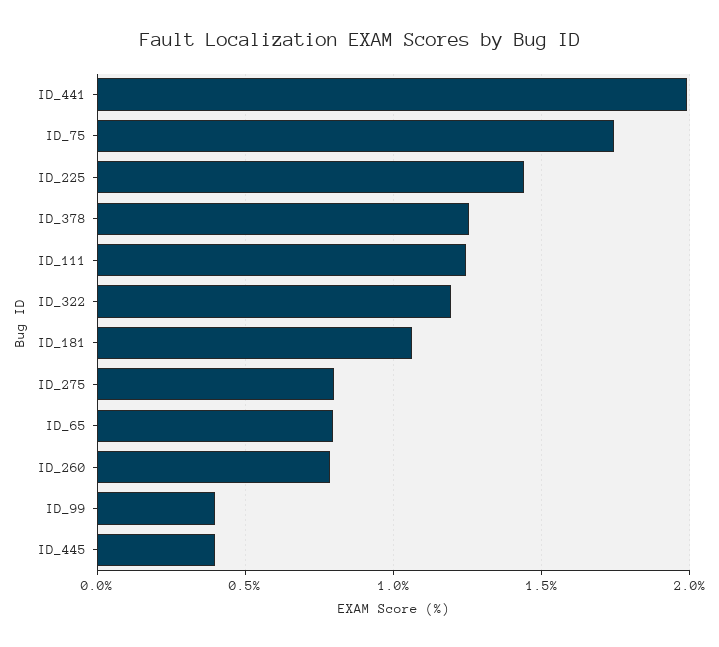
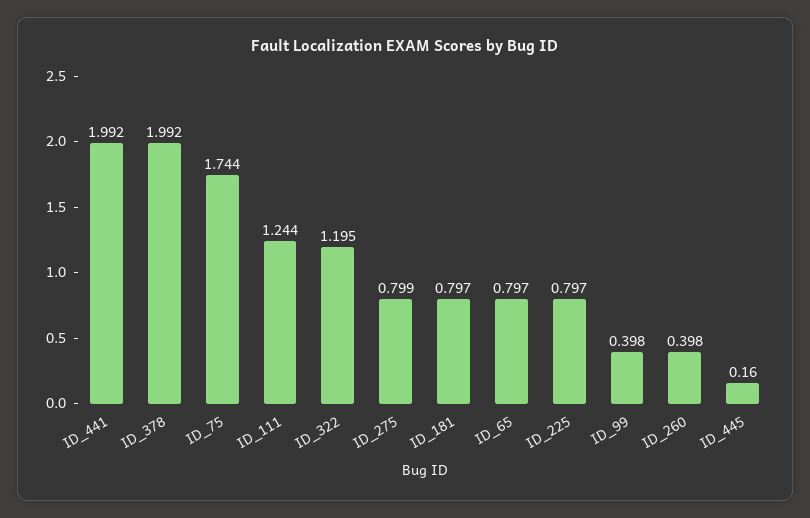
  {
    "ID_441": 1.992,
    "ID_75": 1.744,
-   "ID_225": 1.45,
+   "ID_225": 0.797,
-   "ID_378": 1.25,
+   "ID_378": 1.992,
    "ID_111": 1.244,
    "ID_322": 1.195,
-   "ID_181": 1.05,
+   "ID_181": 0.797,
    "ID_275": 0.799,
    "ID_65": 0.797,
-   "ID_260": 0.8,
+   "ID_260": 0.398,
    "ID_99": 0.398,
-   "ID_445": 0.4
+   "ID_445": 0.16
  }

